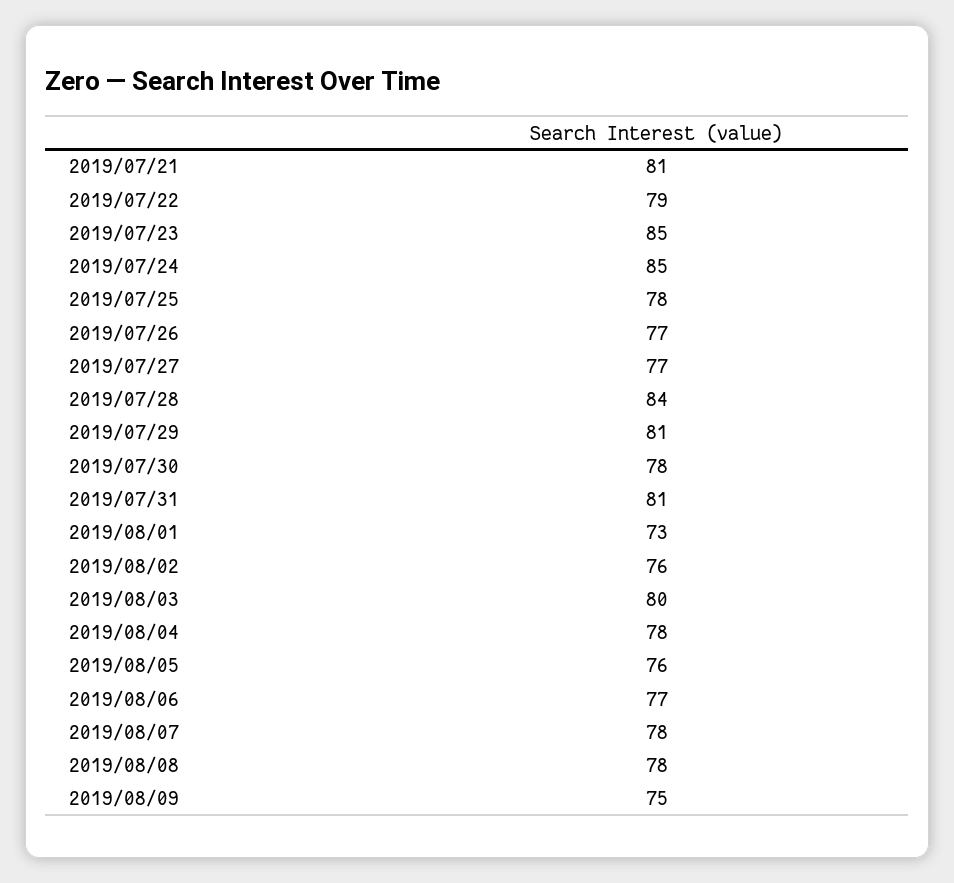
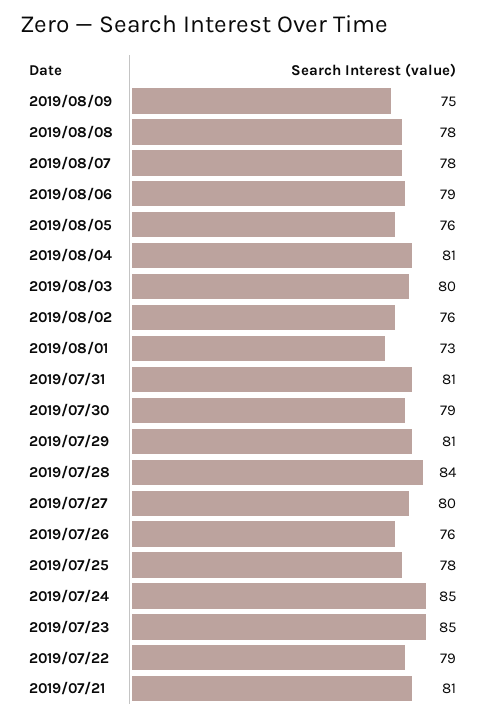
  {
    "2019/07/21": 81,
    "2019/07/22": 79,
    "2019/07/23": 85,
    "2019/07/24": 85,
    "2019/07/25": 78,
-   "2019/07/26": 77,
+   "2019/07/26": 76,
-   "2019/07/27": 77,
+   "2019/07/27": 80,
    "2019/07/28": 84,
    "2019/07/29": 81,
-   "2019/07/30": 78,
+   "2019/07/30": 79,
    "2019/07/31": 81,
    "2019/08/01": 73,
    "2019/08/02": 76,
    "2019/08/03": 80,
-   "2019/08/04": 78,
+   "2019/08/04": 81,
    "2019/08/05": 76,
-   "2019/08/06": 77,
+   "2019/08/06": 79,
    "2019/08/07": 78,
    "2019/08/08": 78,
    "2019/08/09": 75
  }

